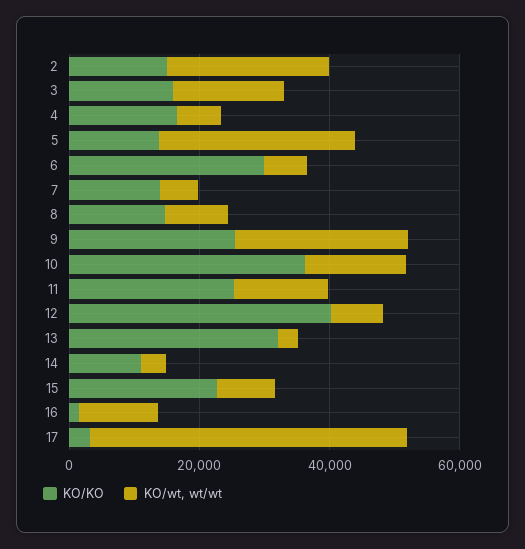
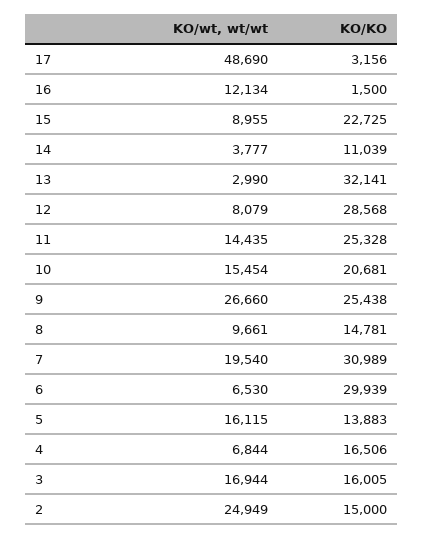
  {
    "KO/KO": {
      "2": 15000,
      "3": 16005,
      "4": 16506,
      "5": 13883,
      "6": 29939,
-     "7": 15000,
+     "7": 30989,
      "8": 14781,
      "9": 25438,
-     "10": 35000,
+     "10": 20681,
      "11": 25328,
-     "12": 40000,
+     "12": 28568,
      "13": 32141,
      "14": 11039,
      "15": 22725,
      "16": 1500,
      "17": 3156
    },
    "KO/wt, wt/wt": {
      "2": 24949,
      "3": 16944,
      "4": 6844,
-     "5": 30000,
+     "5": 16115,
      "6": 6530,
-     "7": 5000,
+     "7": 19540,
      "8": 9661,
      "9": 26660,
      "10": 15454,
      "11": 14435,
      "12": 8079,
      "13": 2990,
      "14": 3777,
      "15": 8955,
      "16": 12134,
      "17": 48690
    }
  }

